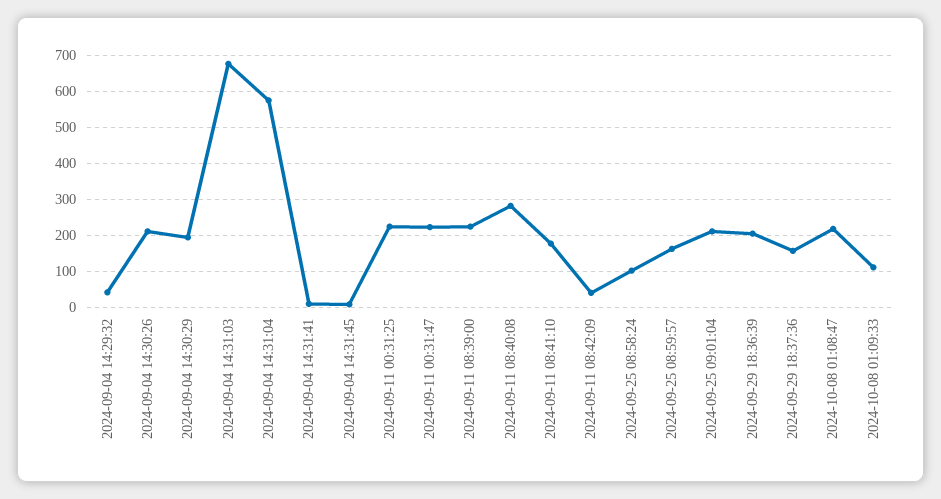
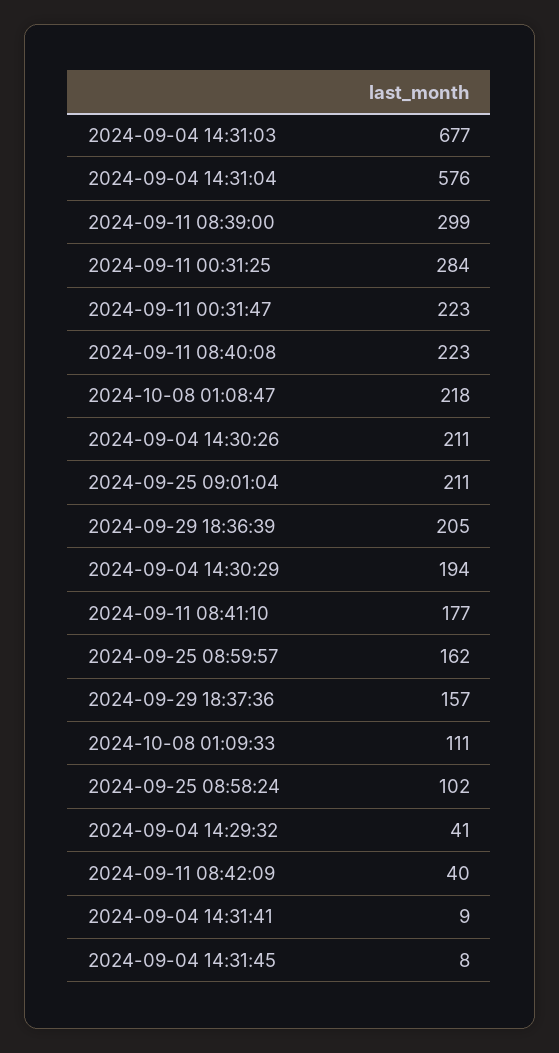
  {
    "2024-09-04 14:29:32": 41,
    "2024-09-04 14:30:26": 211,
    "2024-09-04 14:30:29": 194,
    "2024-09-04 14:31:03": 677,
    "2024-09-04 14:31:04": 576,
    "2024-09-04 14:31:41": 9,
    "2024-09-04 14:31:45": 8,
-   "2024-09-11 00:31:25": 220,
+   "2024-09-11 00:31:25": 284,
    "2024-09-11 00:31:47": 223,
-   "2024-09-11 08:39:00": 220,
+   "2024-09-11 08:39:00": 299,
-   "2024-09-11 08:40:08": 280,
+   "2024-09-11 08:40:08": 223,
    "2024-09-11 08:41:10": 177,
    "2024-09-11 08:42:09": 40,
    "2024-09-25 08:58:24": 102,
    "2024-09-25 08:59:57": 162,
    "2024-09-25 09:01:04": 211,
    "2024-09-29 18:36:39": 205,
    "2024-09-29 18:37:36": 157,
    "2024-10-08 01:08:47": 218,
    "2024-10-08 01:09:33": 111
  }

